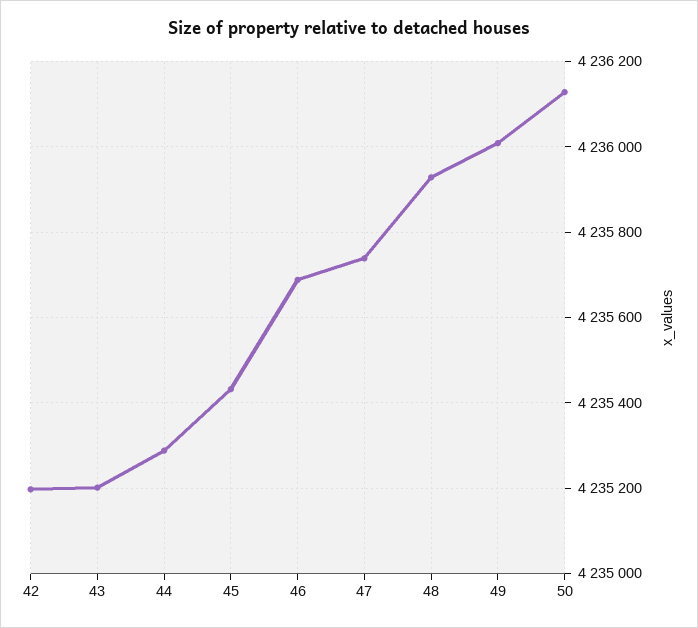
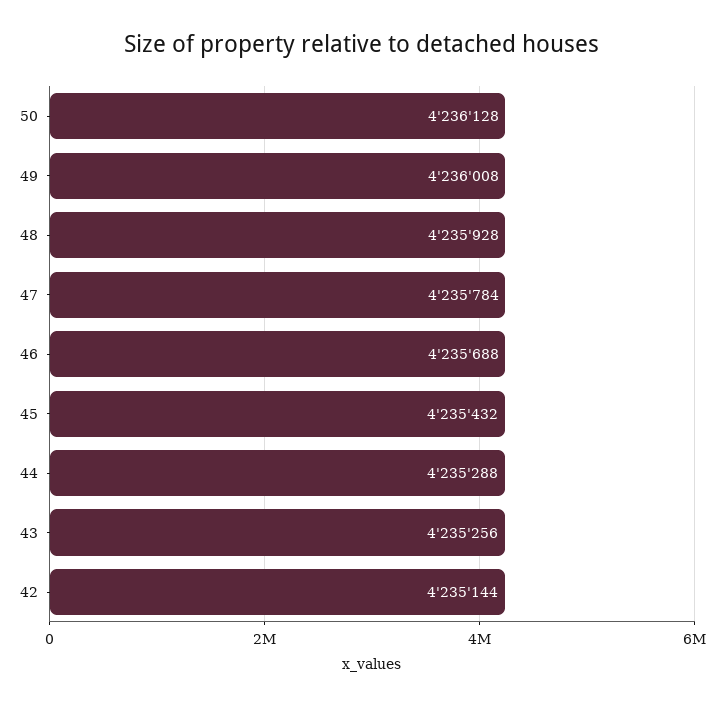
  {
-   "42": 4235200,
+   "42": 4235144,
-   "43": 4235200,
+   "43": 4235256,
    "44": 4235288,
    "45": 4235432,
    "46": 4235688,
-   "47": 4235740,
+   "47": 4235784,
    "48": 4235928,
    "49": 4236008,
    "50": 4236128
  }

